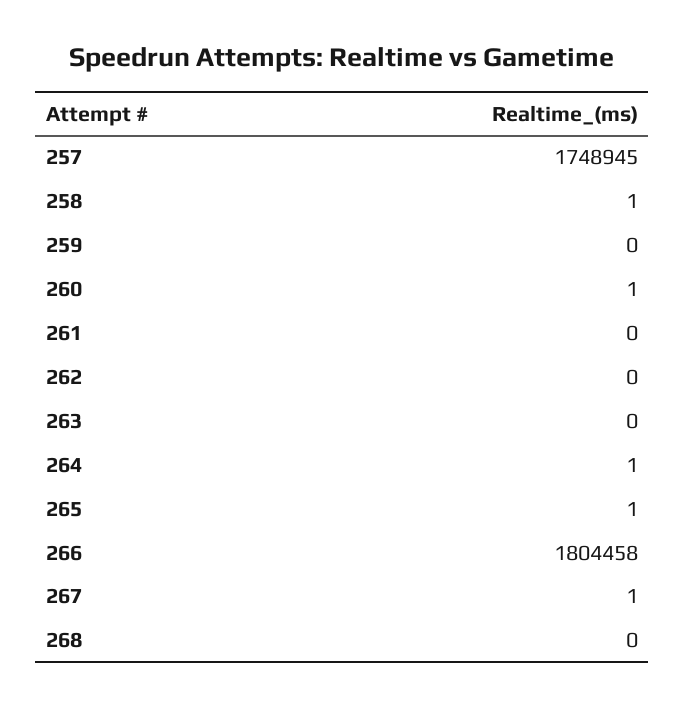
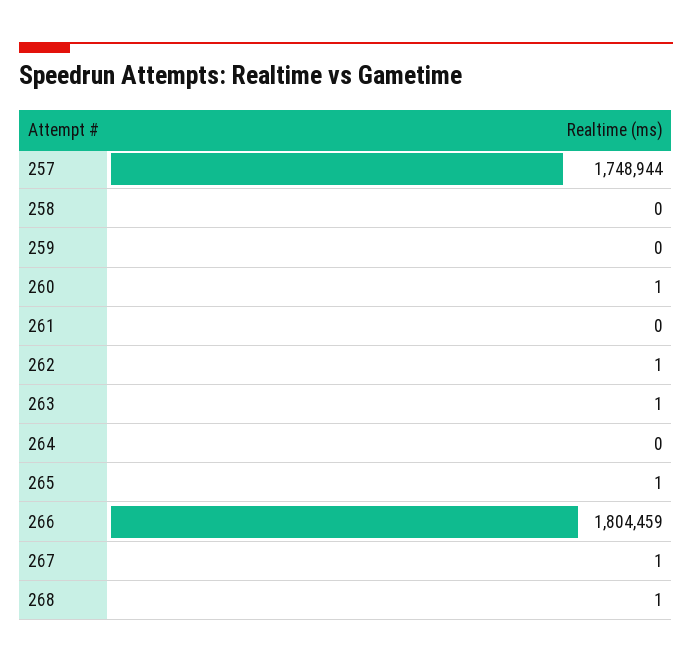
  {
-   "257": 1748945,
+   "257": 1748944,
-   "258": 1,
+   "258": 0,
    "259": 0,
    "260": 1,
    "261": 0,
-   "262": 0,
+   "262": 1,
-   "263": 0,
+   "263": 1,
-   "264": 1,
+   "264": 0,
    "265": 1,
-   "266": 1804458,
+   "266": 1804459,
    "267": 1,
-   "268": 0
+   "268": 1
  }

